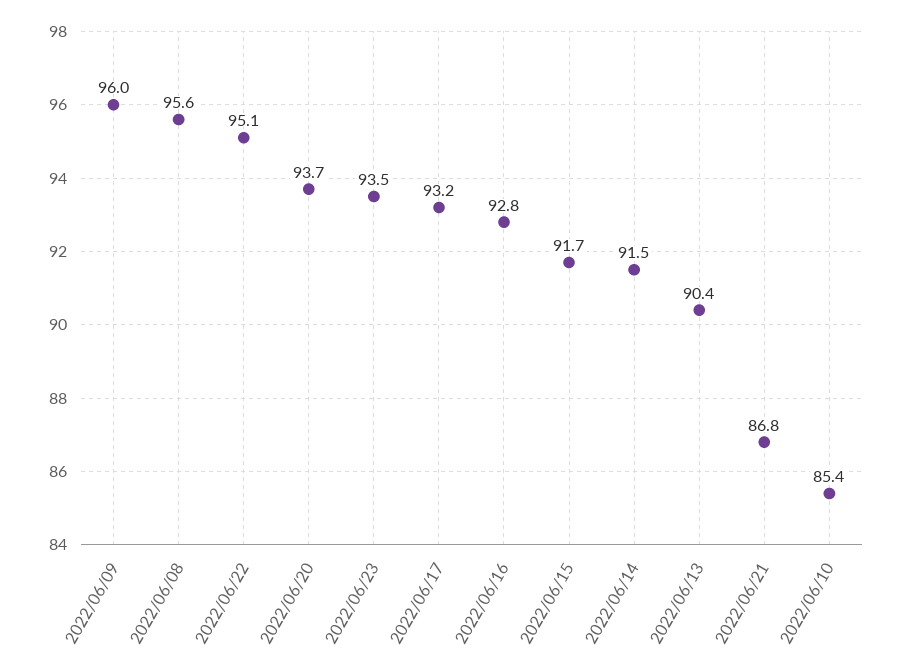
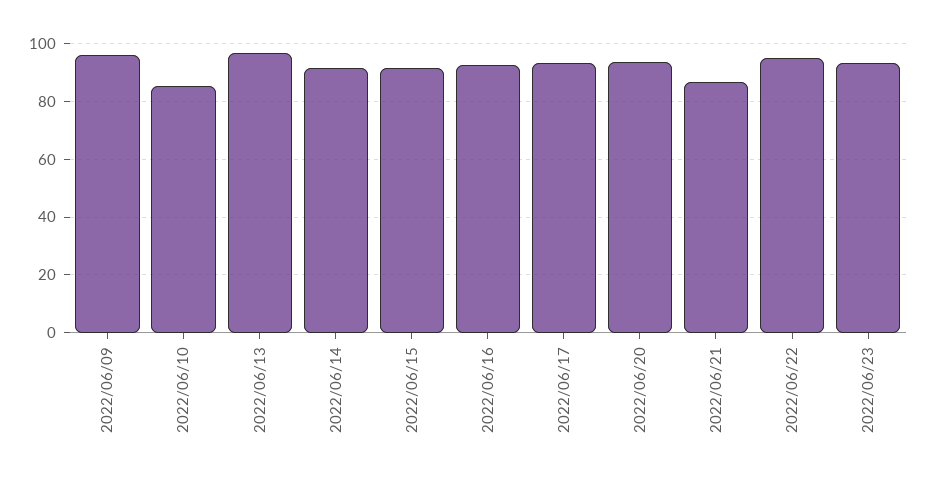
  {
    "2022/06/09": 96,
-   "2022/06/08": 95.6,
    "2022/06/22": 95.1,
    "2022/06/20": 93.7,
    "2022/06/23": 93.5,
    "2022/06/17": 93.2,
    "2022/06/16": 92.8,
    "2022/06/15": 91.7,
    "2022/06/14": 91.5,
-   "2022/06/13": 90.4,
+   "2022/06/13": 97.5,
    "2022/06/21": 86.8,
    "2022/06/10": 85.4
  }

